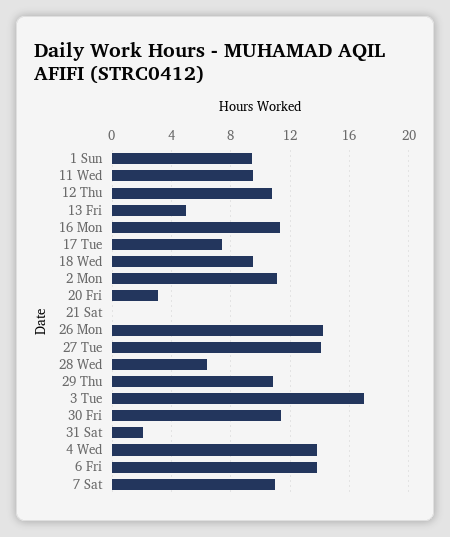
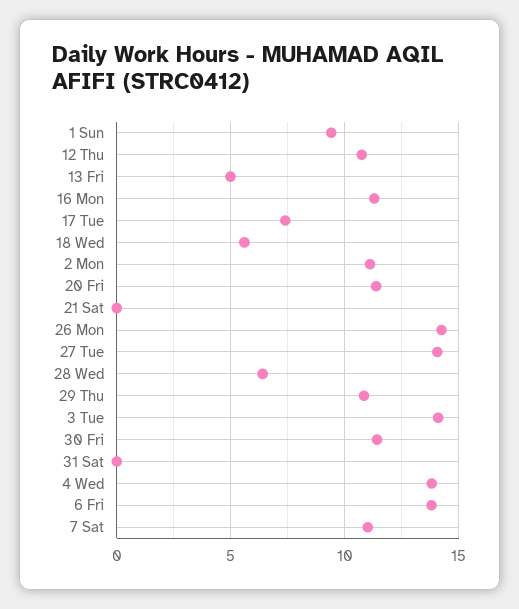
  {
    "1 Sun": 9.5,
-   "11 Wed": 9.5,
    "12 Thu": 11,
    "13 Fri": 5,
    "16 Mon": 11.5,
    "17 Tue": 7.5,
-   "18 Wed": 9.5,
+   "18 Wed": 5.5,
    "2 Mon": 11,
-   "20 Fri": 3,
+   "20 Fri": 11.5,
    "21 Sat": 0,
    "26 Mon": 14.5,
    "27 Tue": 14,
    "28 Wed": 6.5,
    "29 Thu": 11,
-   "3 Tue": 17,
+   "3 Tue": 14,
    "30 Fri": 11.5,
-   "31 Sat": 2,
+   "31 Sat": 0,
    "4 Wed": 14,
    "6 Fri": 14,
    "7 Sat": 11
  }

